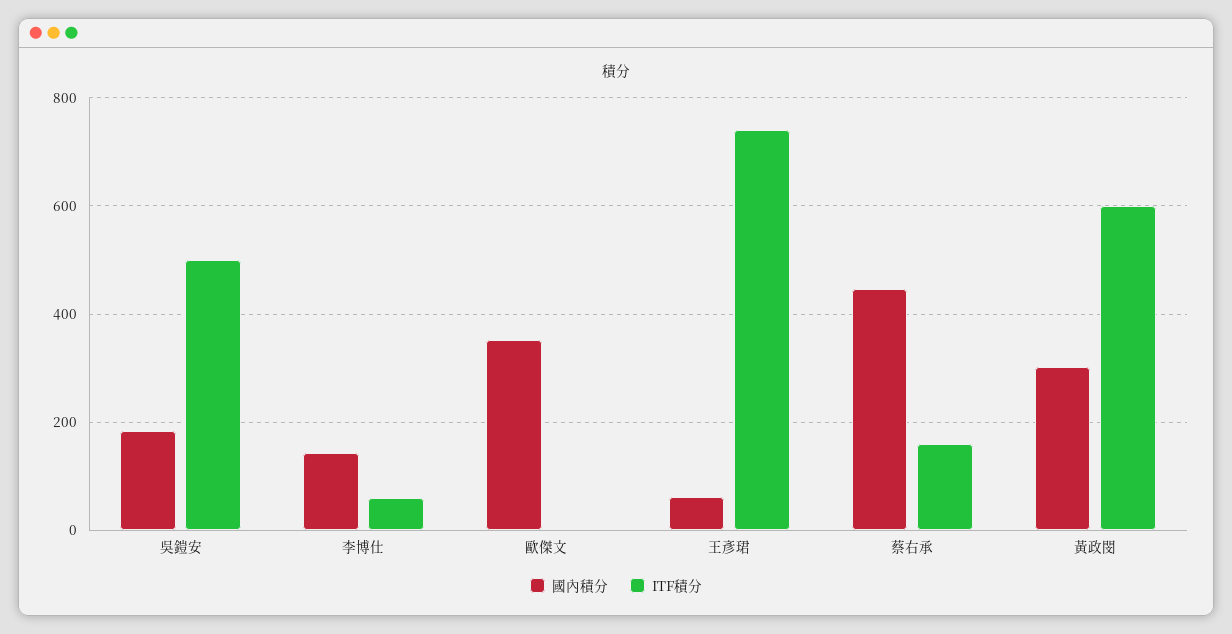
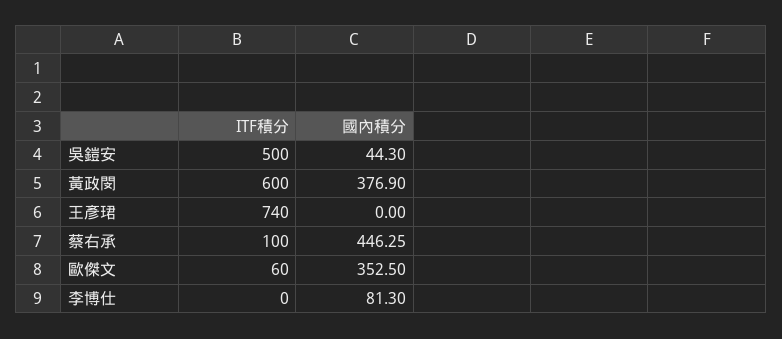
  {
    "國內積分": {
-     "吳鎧安": 180,
+     "吳鎧安": 44.3,
-     "李博仕": 140,
+     "李博仕": 81.3,
      "歐傑文": 352.5,
-     "王彥珺": 60,
+     "王彥珺": 0,
      "蔡右承": 446.25,
-     "黃政閔": 300
+     "黃政閔": 376.9
    },
    "ITF積分": {
      "吳鎧安": 500,
-     "李博仕": 60,
+     "李博仕": 0,
-     "歐傑文": 0,
+     "歐傑文": 60,
      "王彥珺": 740,
-     "蔡右承": 160,
+     "蔡右承": 100,
      "黃政閔": 600
    }
  }

